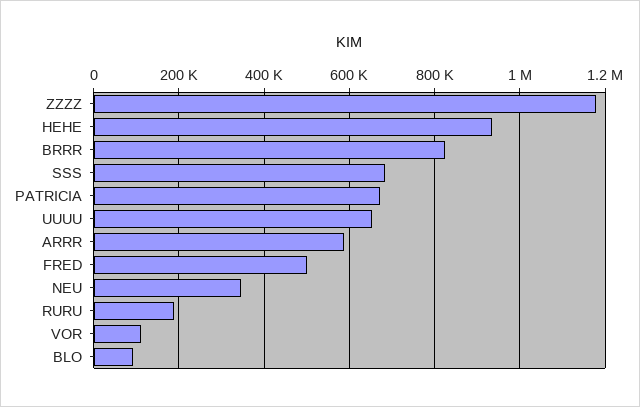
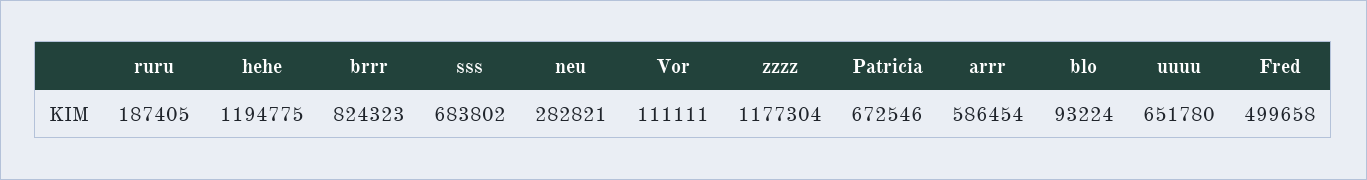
  {
    "ZZZZ": 1177304,
-   "HEHE": 940000,
+   "HEHE": 1194775,
    "BRRR": 824323,
    "SSS": 683802,
    "PATRICIA": 672546,
    "UUUU": 651780,
    "ARRR": 586454,
    "FRED": 499658,
-   "NEU": 340000,
+   "NEU": 282821,
    "RURU": 187405,
    "VOR": 111111,
    "BLO": 93224
  }

